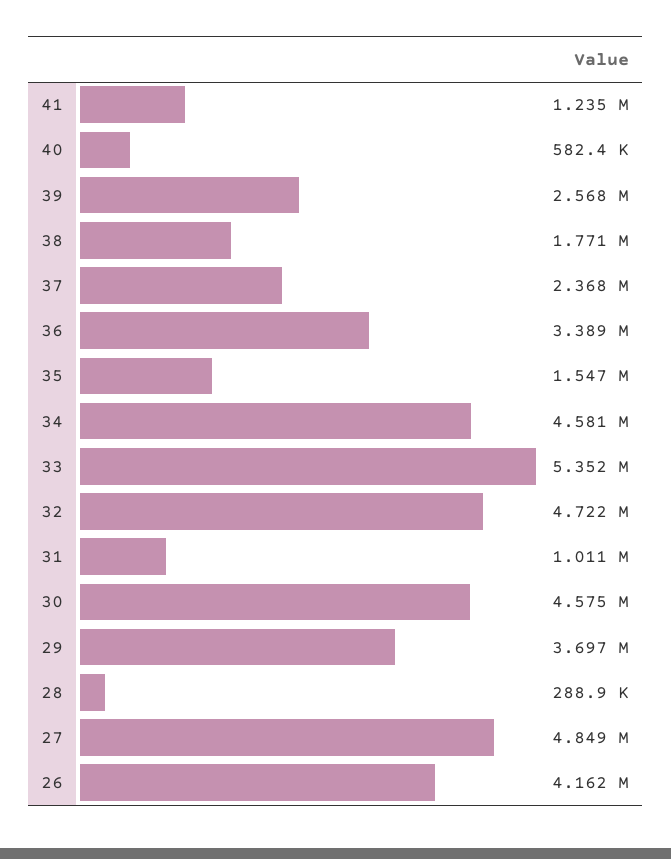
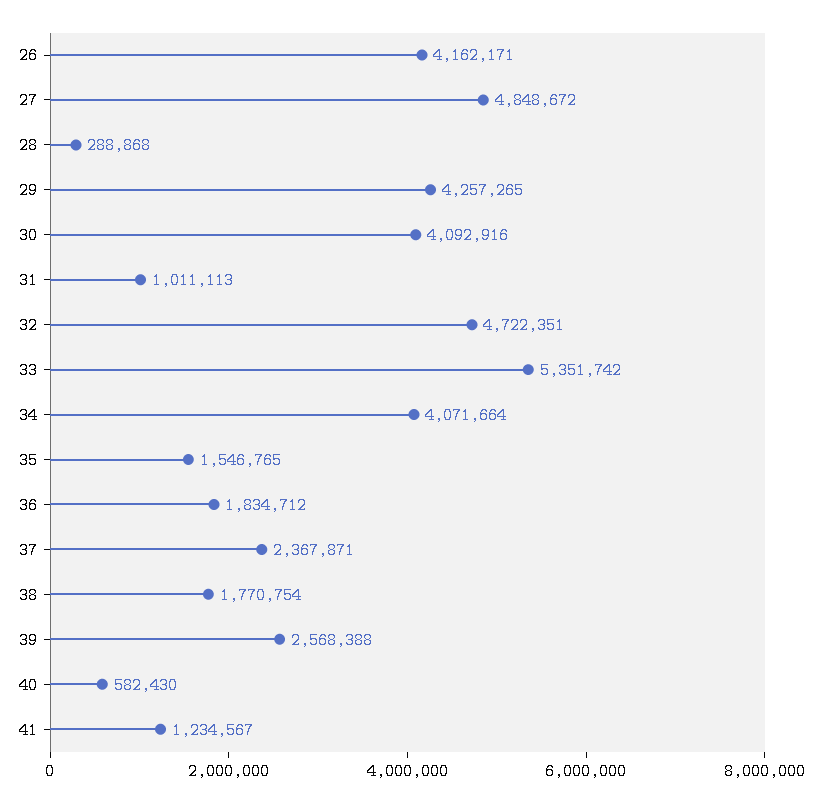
  {
    "41": 1234567,
    "40": 582430,
    "39": 2568388,
    "38": 1770754,
    "37": 2367871,
-   "36": 3389000,
+   "36": 1834712,
    "35": 1546765,
-   "34": 4581000,
+   "34": 4071664,
    "33": 5351742,
    "32": 4722351,
    "31": 1011113,
-   "30": 4575000,
+   "30": 4092916,
-   "29": 3697000,
+   "29": 4257265,
    "28": 288868,
    "27": 4848672,
    "26": 4162171
  }

